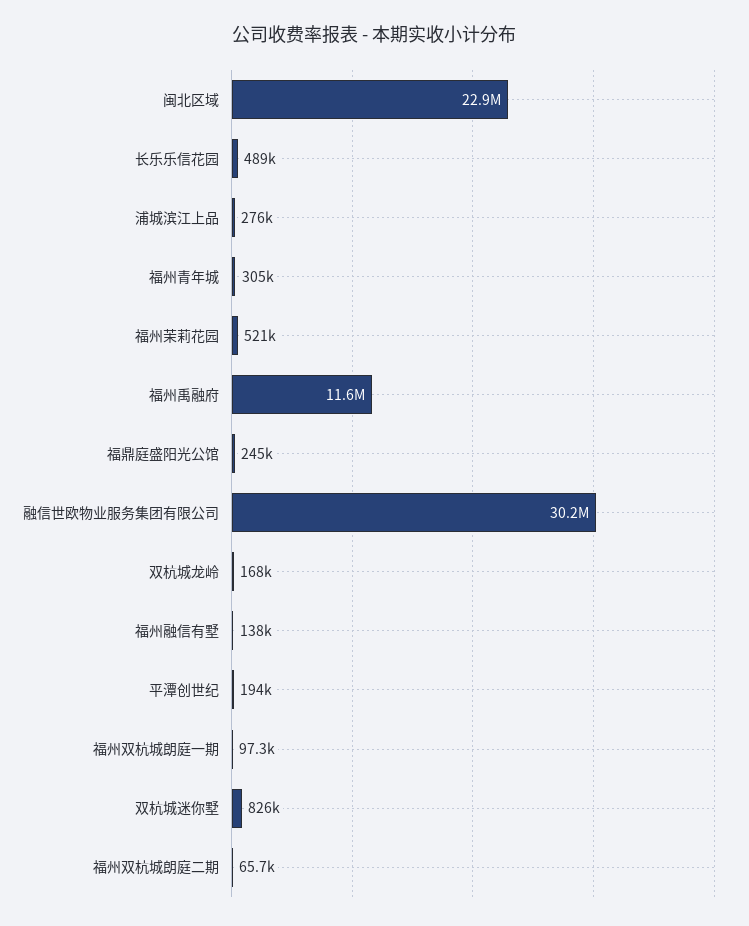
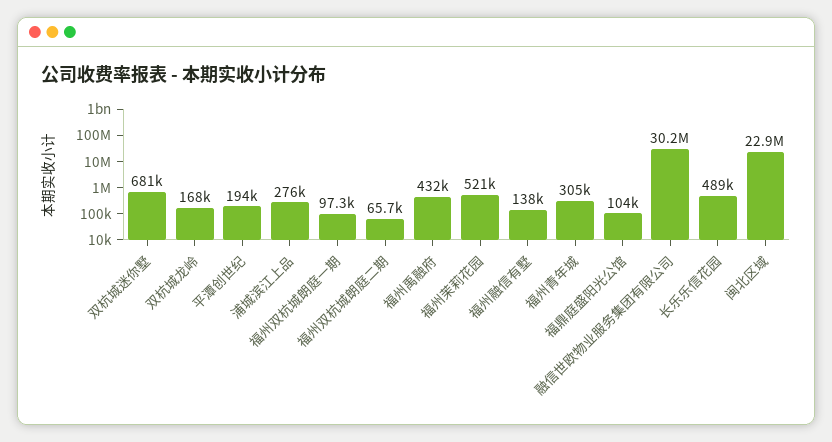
  {
    "闽北区域": 22900000,
    "长乐乐信花园": 489000,
    "浦城滨江上品": 276000,
    "福州青年城": 305000,
    "福州茉莉花园": 521000,
-   "福州禹融府": 11600000,
+   "福州禹融府": 432000,
-   "福鼎庭盛阳光公馆": 245000,
+   "福鼎庭盛阳光公馆": 104000,
    "融信世欧物业服务集团有限公司": 30200000,
    "双杭城龙岭": 168000,
    "福州融信有墅": 138000,
    "平潭创世纪": 194000,
    "福州双杭城朗庭一期": 97300,
-   "双杭城迷你墅": 826000,
+   "双杭城迷你墅": 681000,
    "福州双杭城朗庭二期": 65700
  }

